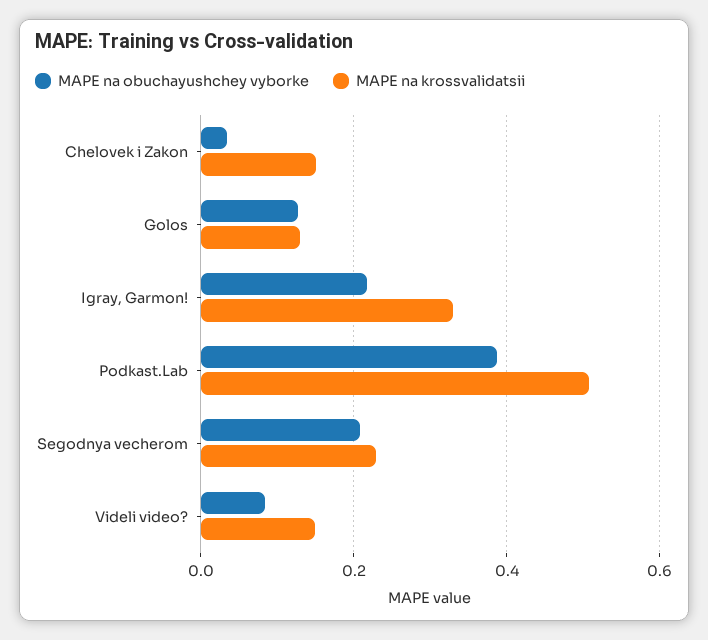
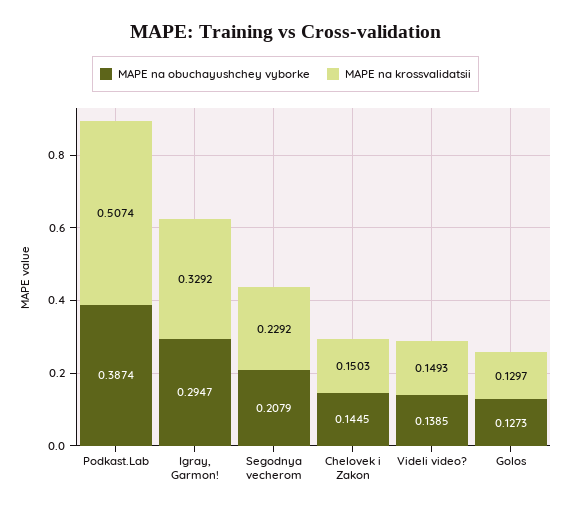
  {
    "MAPE na obuchayushchey vyborke": {
-     "Chelovek i Zakon": 0.04,
+     "Chelovek i Zakon": 0.1445,
      "Golos": 0.1273,
-     "Igray, Garmon!": 0.22,
+     "Igray, Garmon!": 0.2947,
      "Podkast.Lab": 0.3874,
      "Segodnya vecherom": 0.2079,
-     "Videli video?": 0.08
+     "Videli video?": 0.1385
    },
    "MAPE na krossvalidatsii": {
      "Chelovek i Zakon": 0.1503,
      "Golos": 0.1297,
      "Igray, Garmon!": 0.3292,
      "Podkast.Lab": 0.5074,
      "Segodnya vecherom": 0.2292,
      "Videli video?": 0.1493
    }
  }

